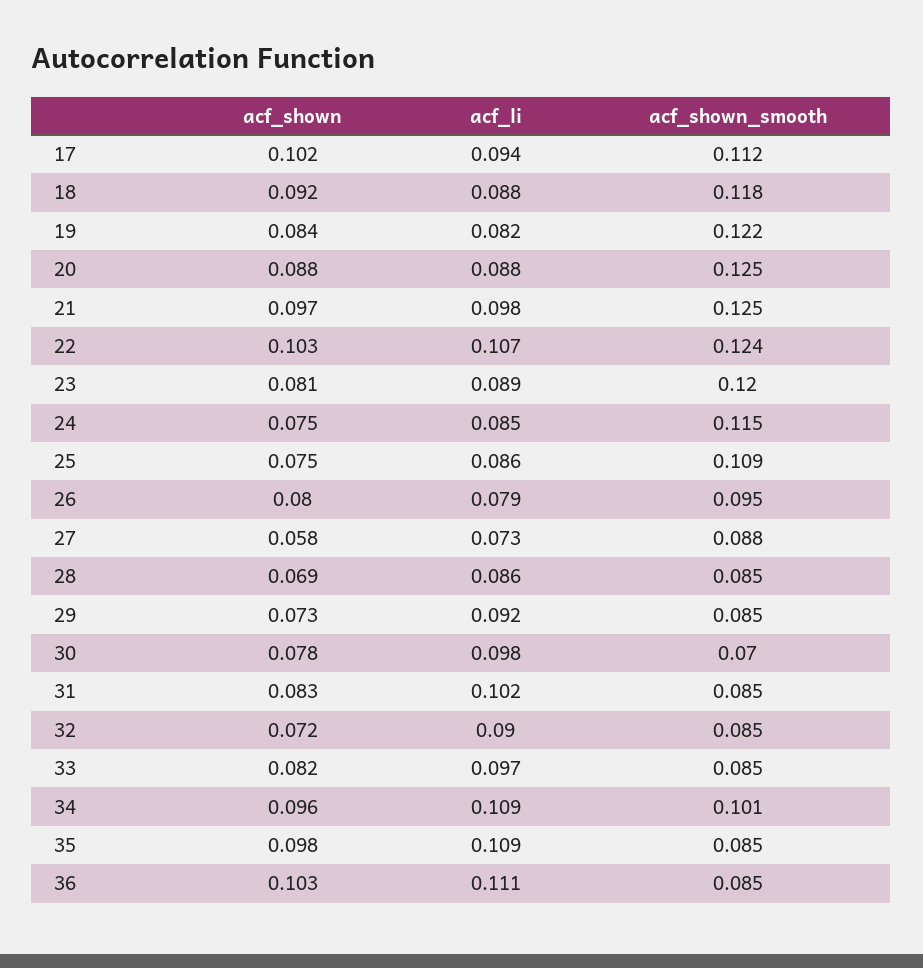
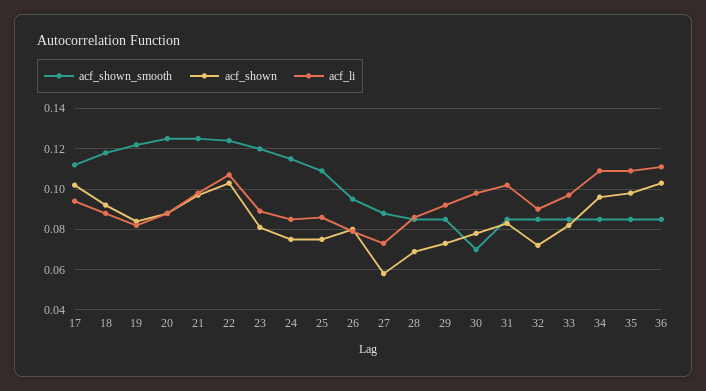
  {
    "acf_shown": {
      "17": 0.102,
      "18": 0.092,
      "19": 0.084,
      "20": 0.088,
      "21": 0.097,
      "22": 0.103,
      "23": 0.081,
      "24": 0.075,
      "25": 0.075,
      "26": 0.08,
      "27": 0.058,
      "28": 0.069,
      "29": 0.073,
      "30": 0.078,
      "31": 0.083,
      "32": 0.072,
      "33": 0.082,
      "34": 0.096,
      "35": 0.098,
      "36": 0.103
    },
    "acf_li": {
      "17": 0.094,
      "18": 0.088,
      "19": 0.082,
      "20": 0.088,
      "21": 0.098,
      "22": 0.107,
      "23": 0.089,
      "24": 0.085,
      "25": 0.086,
      "26": 0.079,
      "27": 0.073,
      "28": 0.086,
      "29": 0.092,
      "30": 0.098,
      "31": 0.102,
      "32": 0.09,
      "33": 0.097,
      "34": 0.109,
      "35": 0.109,
      "36": 0.111
    },
    "acf_shown_smooth": {
      "17": 0.112,
      "18": 0.118,
      "19": 0.122,
      "20": 0.125,
      "21": 0.125,
      "22": 0.124,
      "23": 0.12,
      "24": 0.115,
      "25": 0.109,
      "26": 0.095,
      "27": 0.088,
      "28": 0.085,
      "29": 0.085,
      "30": 0.07,
      "31": 0.085,
      "32": 0.085,
      "33": 0.085,
-     "34": 0.101,
+     "34": 0.085,
      "35": 0.085,
      "36": 0.085
    }
  }

